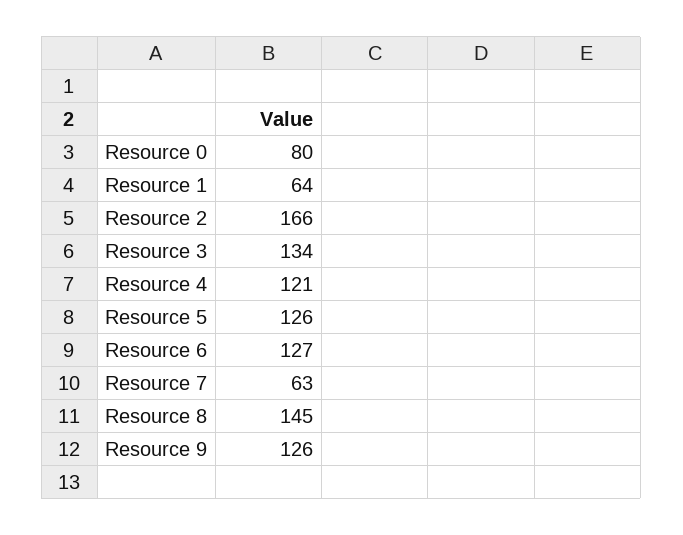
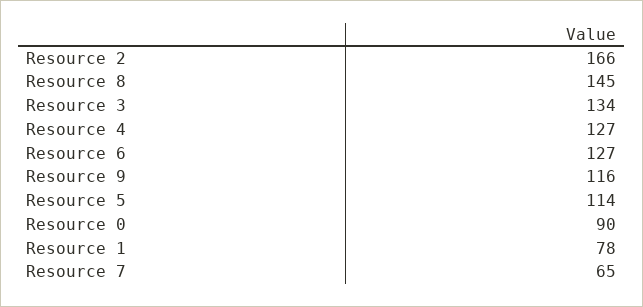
  {
-   "Resource 0": 80,
+   "Resource 0": 90,
-   "Resource 1": 64,
+   "Resource 1": 78,
    "Resource 2": 166,
    "Resource 3": 134,
-   "Resource 4": 121,
+   "Resource 4": 127,
-   "Resource 5": 126,
+   "Resource 5": 114,
    "Resource 6": 127,
-   "Resource 7": 63,
+   "Resource 7": 65,
    "Resource 8": 145,
-   "Resource 9": 126
+   "Resource 9": 116
  }

